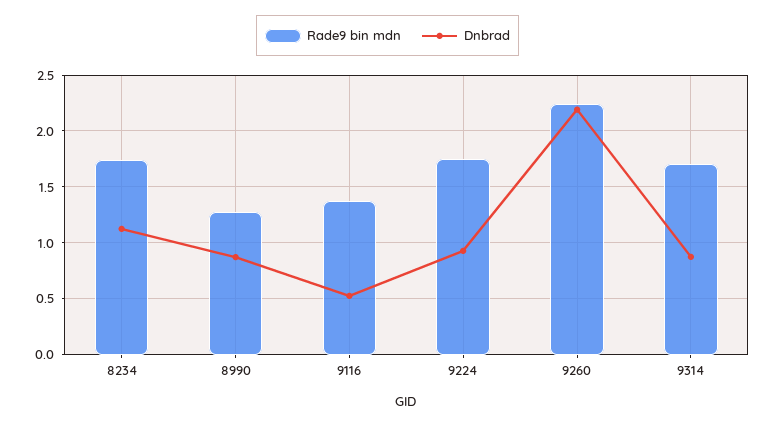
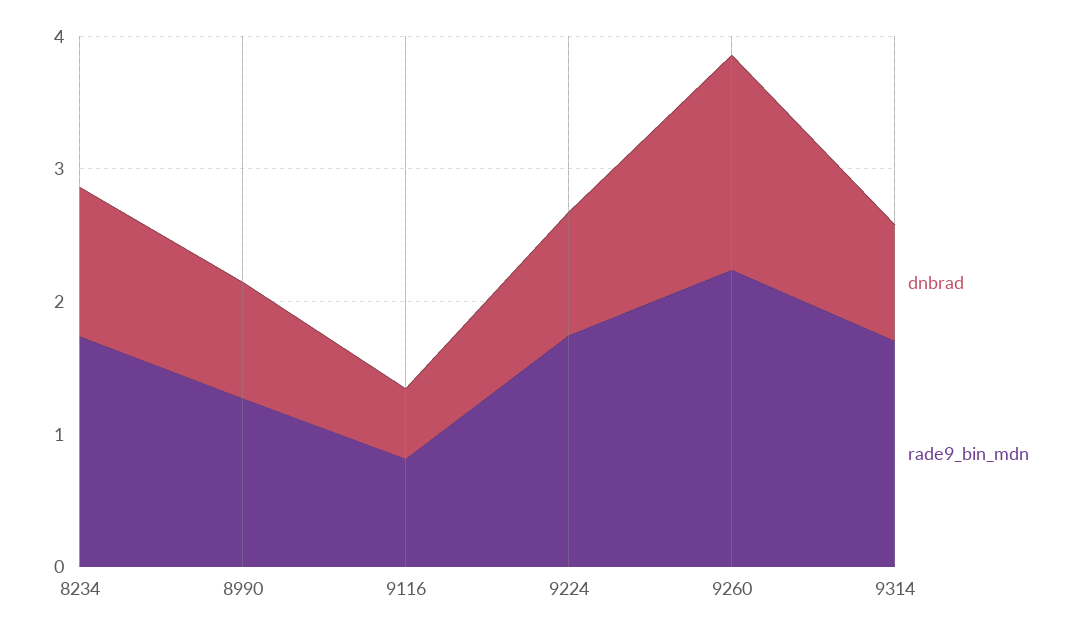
  {
    "Rade9 bin mdn": {
      "8234": 1.7,
      "8990": 1.3,
-     "9116": 1.4,
+     "9116": 0.8,
      "9224": 1.7,
      "9260": 2.2,
      "9314": 1.7
    },
    "Dnbrad": {
      "8234": 1.1,
      "8990": 0.9,
      "9116": 0.5,
      "9224": 0.9,
-     "9260": 2.2,
+     "9260": 1.6,
      "9314": 0.9
    }
  }

